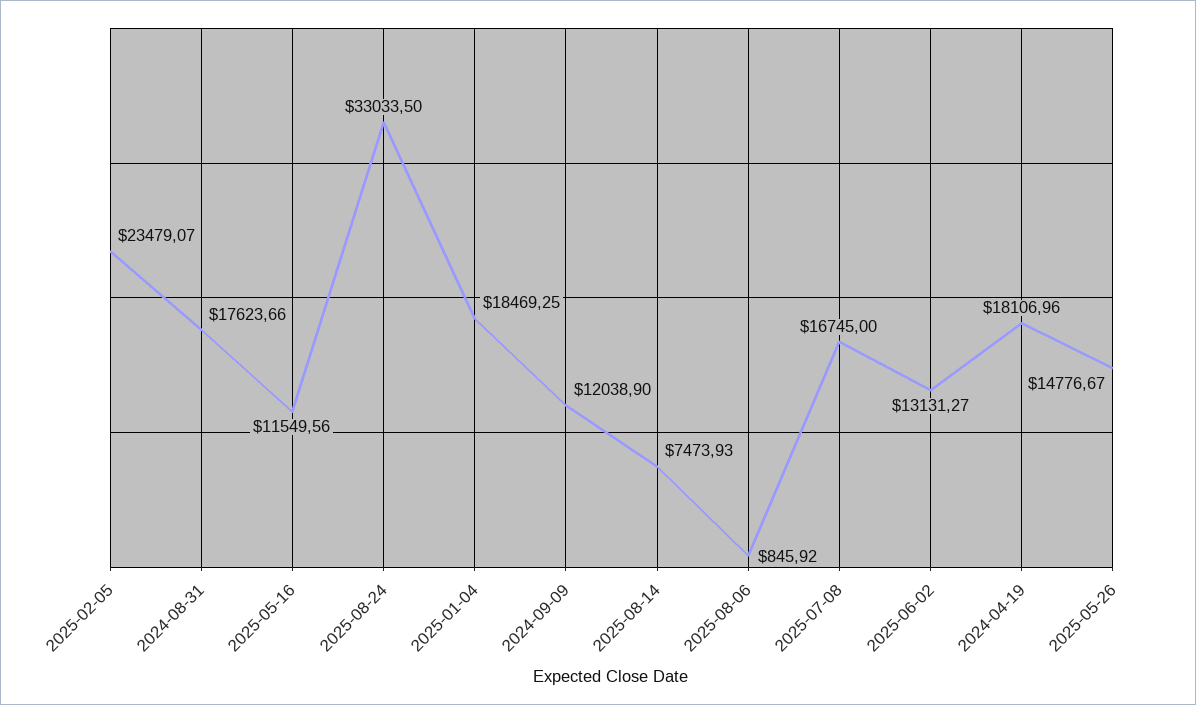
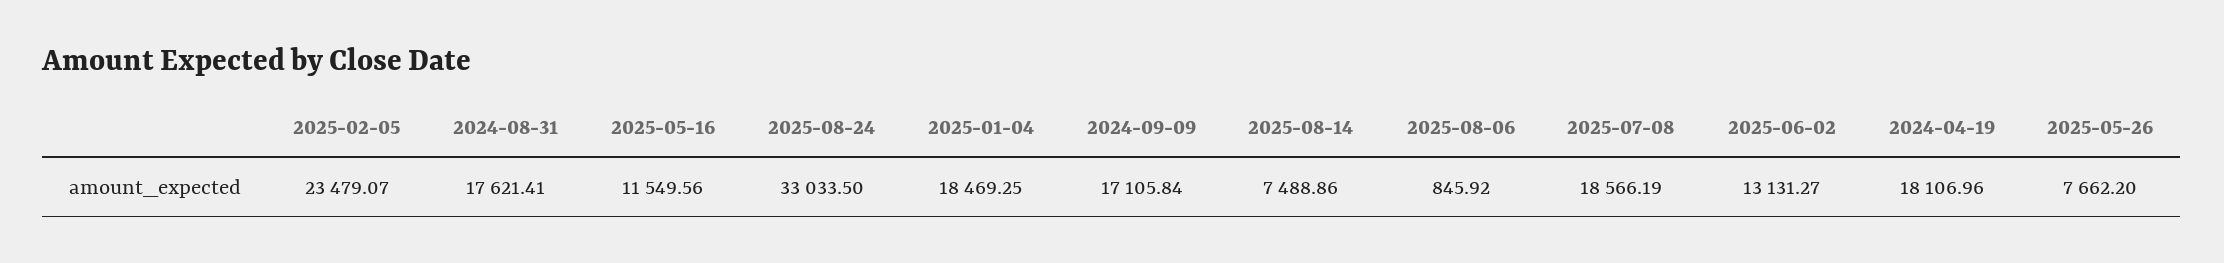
  {
    "2025-02-05": 23479.07,
-   "2024-08-31": 17623.66,
+   "2024-08-31": 17621.41,
    "2025-05-16": 11549.56,
    "2025-08-24": 33033.5,
    "2025-01-04": 18469.25,
-   "2024-09-09": 12038.9,
+   "2024-09-09": 17105.84,
-   "2025-08-14": 7473.93,
+   "2025-08-14": 7488.86,
    "2025-08-06": 845.92,
-   "2025-07-08": 16745,
+   "2025-07-08": 18566.19,
    "2025-06-02": 13131.27,
    "2024-04-19": 18106.96,
-   "2025-05-26": 14776.67
+   "2025-05-26": 7662.2
  }

